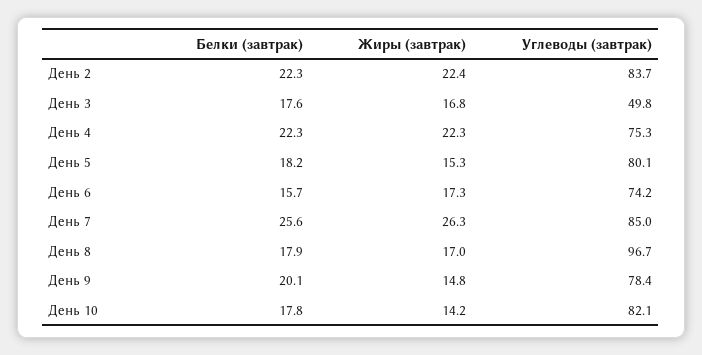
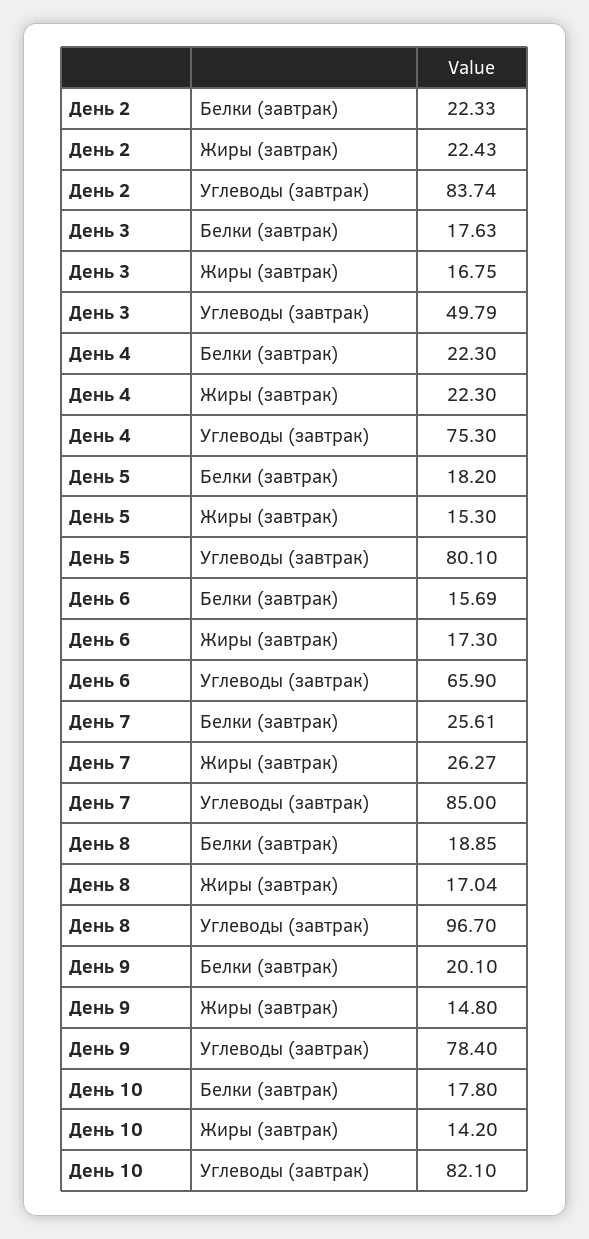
  {
    "Белки (завтрак)": {
      "День 2": 22.33,
      "День 3": 17.63,
      "День 4": 22.3,
      "День 5": 18.2,
      "День 6": 15.69,
      "День 7": 25.61,
-     "День 8": 17.9,
+     "День 8": 18.85,
      "День 9": 20.1,
      "День 10": 17.8
    },
    "Жиры (завтрак)": {
      "День 2": 22.43,
      "День 3": 16.75,
      "День 4": 22.3,
      "День 5": 15.3,
      "День 6": 17.3,
      "День 7": 26.27,
      "День 8": 17.04,
      "День 9": 14.8,
      "День 10": 14.2
    },
    "Углеводы (завтрак)": {
      "День 2": 83.74,
      "День 3": 49.79,
      "День 4": 75.3,
      "День 5": 80.1,
-     "День 6": 74.2,
+     "День 6": 65.9,
      "День 7": 85,
      "День 8": 96.7,
      "День 9": 78.4,
      "День 10": 82.1
    }
  }

